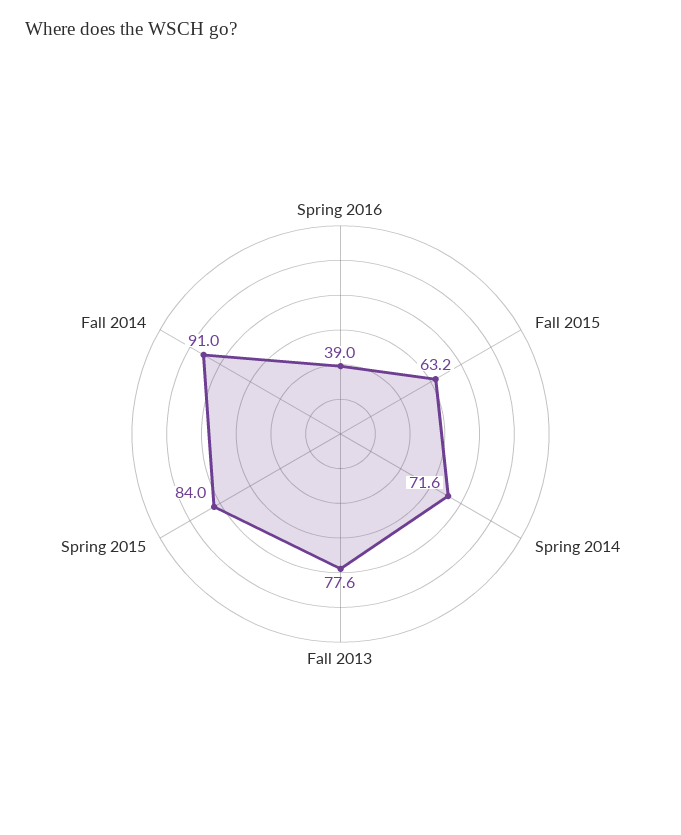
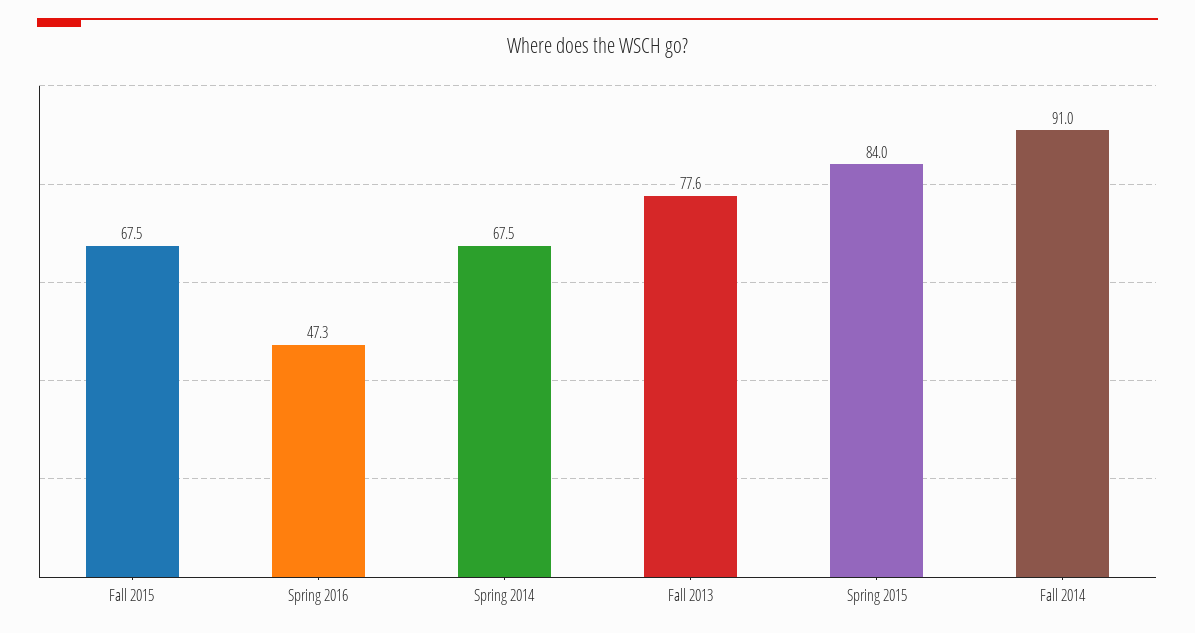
  {
-   "Spring 2016": 39,
+   "Spring 2016": 47.3,
-   "Fall 2015": 63.2,
+   "Fall 2015": 67.5,
-   "Spring 2014": 71.6,
+   "Spring 2014": 67.5,
    "Fall 2013": 77.6,
    "Spring 2015": 84,
    "Fall 2014": 91
  }

